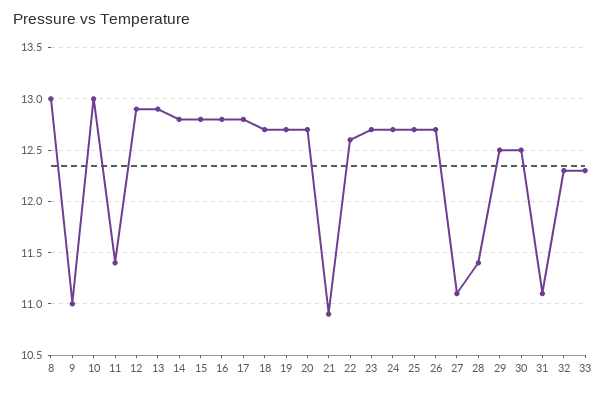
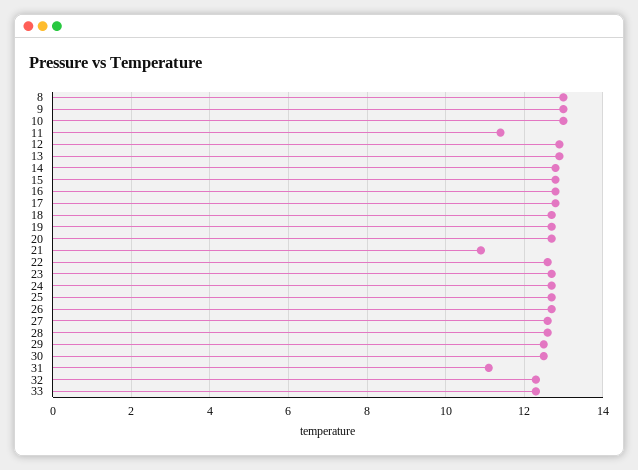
  {
    "8": 13,
-   "9": 11,
+   "9": 13,
    "10": 13,
    "11": 11.4,
    "12": 12.9,
    "13": 12.9,
    "14": 12.8,
    "15": 12.8,
    "16": 12.8,
    "17": 12.8,
    "18": 12.7,
    "19": 12.7,
    "20": 12.7,
    "21": 10.9,
    "22": 12.6,
    "23": 12.7,
    "24": 12.7,
    "25": 12.7,
    "26": 12.7,
-   "27": 11.1,
+   "27": 12.5,
-   "28": 11.4,
+   "28": 12.5,
    "29": 12.5,
    "30": 12.5,
    "31": 11.1,
    "32": 12.3,
    "33": 12.3
  }

